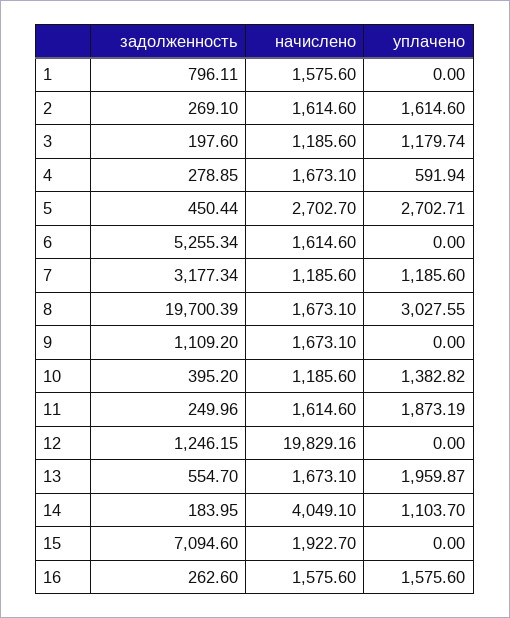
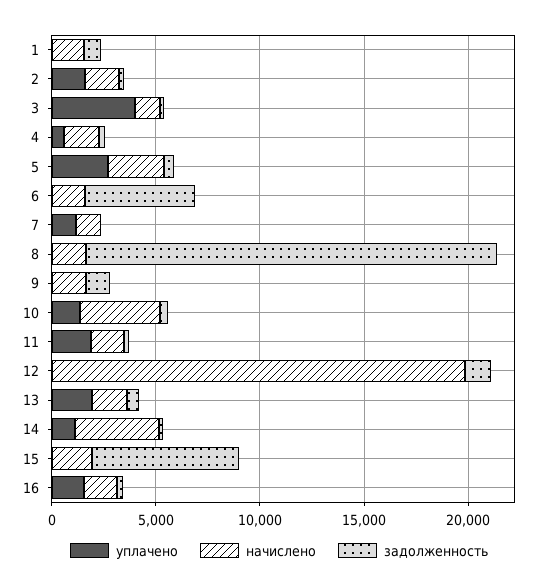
  {
    "задолженность": {
      "1": 796.11,
      "2": 269.1,
      "3": 197.6,
      "4": 278.85,
      "5": 450.44,
      "6": 5255.34,
-     "7": 3177.34,
+     "7": 0,
      "8": 19700.39,
      "9": 1109.2,
      "10": 395.2,
      "11": 249.96,
      "12": 1246.15,
      "13": 554.7,
      "14": 183.95,
      "15": 7094.6,
      "16": 262.6
    },
    "начислено": {
      "1": 1575.6,
      "2": 1614.6,
      "3": 1185.6,
      "4": 1673.1,
      "5": 2702.7,
      "6": 1614.6,
      "7": 1185.6,
      "8": 1673.1,
      "9": 1673.1,
-     "10": 1185.6,
+     "10": 4000,
      "11": 1614.6,
      "12": 19829.16,
      "13": 1673.1,
      "14": 4049.1,
      "15": 1922.7,
      "16": 1575.6
    },
    "уплачено": {
      "1": 0,
      "2": 1614.6,
-     "3": 1179.74,
+     "3": 4000,
      "4": 591.94,
      "5": 2702.71,
      "6": 0,
      "7": 1185.6,
-     "8": 3027.55,
+     "8": 0,
      "9": 0,
      "10": 1382.82,
      "11": 1873.19,
      "12": 0,
      "13": 1959.87,
      "14": 1103.7,
      "15": 0,
      "16": 1575.6
    }
  }

